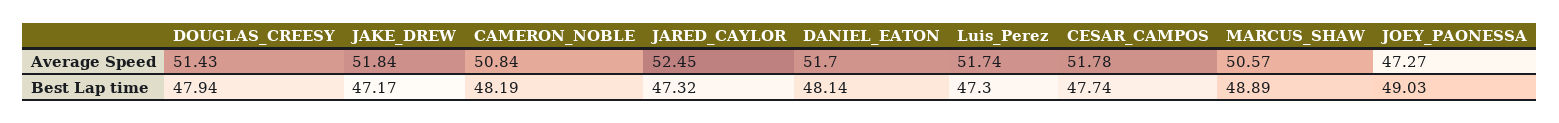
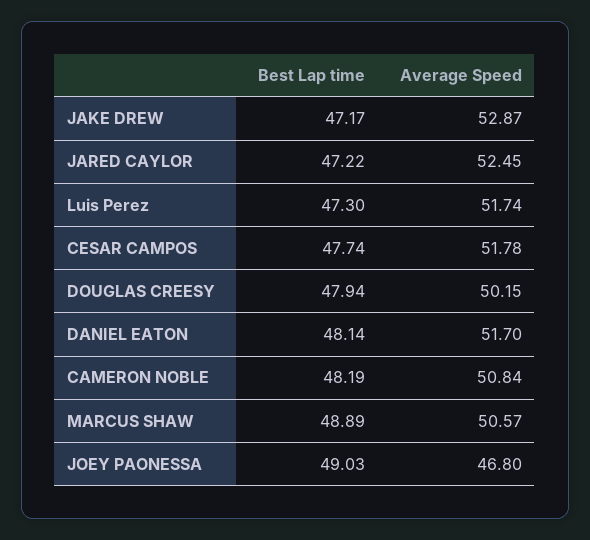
  {
    "DOUGLAS_CREESY": {
-     "Average Speed": 51.43,
+     "Average Speed": 50.15,
      "Best Lap time": 47.94
    },
    "JAKE_DREW": {
-     "Average Speed": 51.84,
+     "Average Speed": 52.87,
      "Best Lap time": 47.17
    },
    "CAMERON_NOBLE": {
      "Average Speed": 50.84,
      "Best Lap time": 48.19
    },
    "JARED_CAYLOR": {
      "Average Speed": 52.45,
-     "Best Lap time": 47.32
+     "Best Lap time": 47.22
    },
    "DANIEL_EATON": {
      "Average Speed": 51.7,
      "Best Lap time": 48.14
    },
    "Luis_Perez": {
      "Average Speed": 51.74,
      "Best Lap time": 47.3
    },
    "CESAR_CAMPOS": {
      "Average Speed": 51.78,
      "Best Lap time": 47.74
    },
    "MARCUS_SHAW": {
      "Average Speed": 50.57,
      "Best Lap time": 48.89
    },
    "JOEY_PAONESSA": {
-     "Average Speed": 47.27,
+     "Average Speed": 46.8,
      "Best Lap time": 49.03
    }
  }

